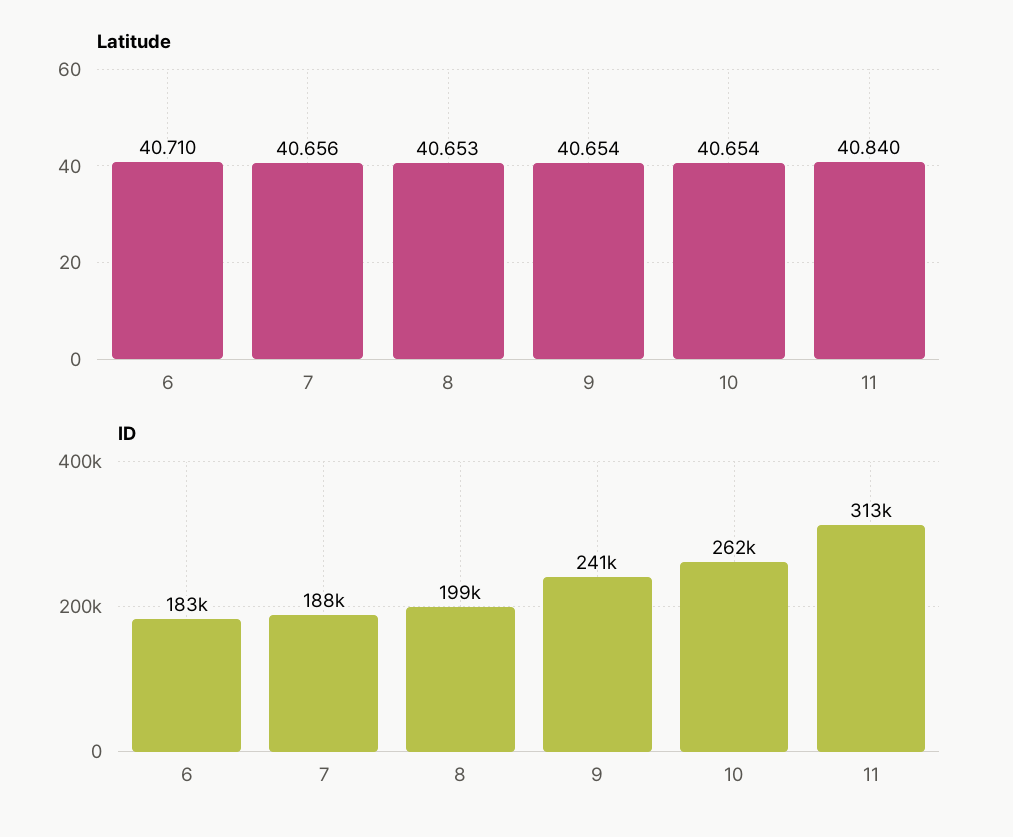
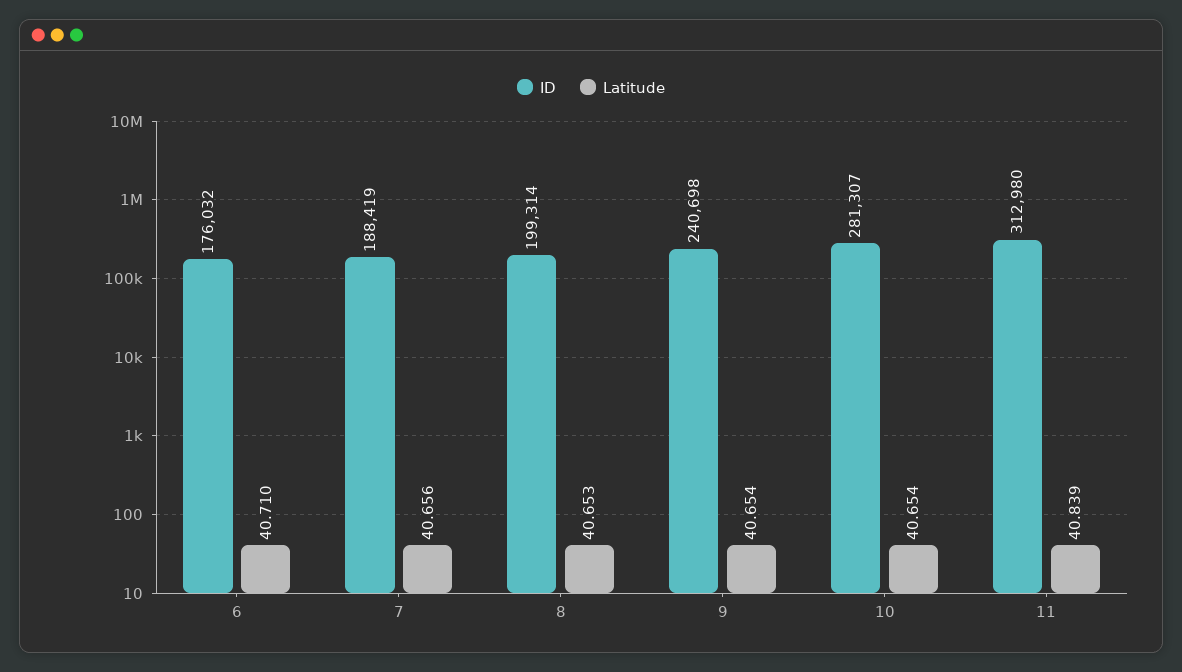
  {
    "Latitude": {
      "6": 40.71,
      "7": 40.656,
      "8": 40.653,
      "9": 40.654,
      "10": 40.654,
-     "11": 40.84
+     "11": 40.839
    },
    "ID": {
-     "6": 183000,
+     "6": 176032,
      "7": 188419,
      "8": 199314,
      "9": 240698,
-     "10": 262000,
+     "10": 281307,
      "11": 312980
    }
  }

